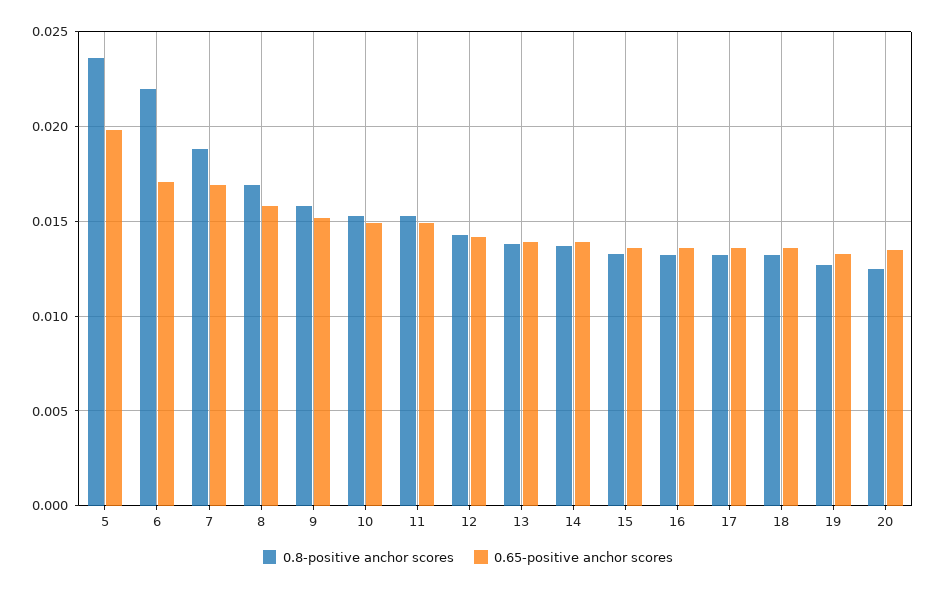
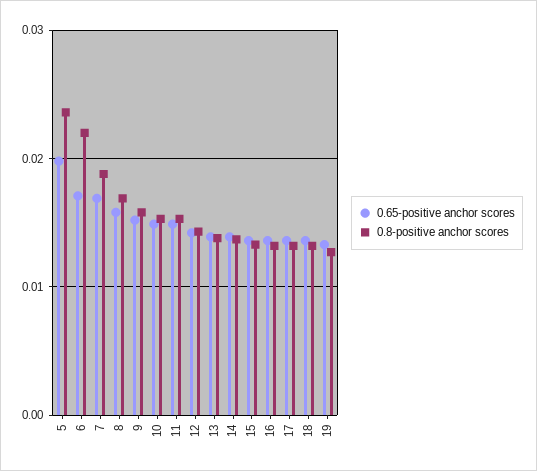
  {
    "0.8-positive anchor scores": {
      "5": 0.0235,
      "6": 0.022,
      "7": 0.019,
      "8": 0.017,
      "9": 0.016,
      "10": 0.0155,
      "11": 0.0155,
      "12": 0.0145,
      "13": 0.014,
      "14": 0.0135,
      "15": 0.0135,
      "16": 0.013,
      "17": 0.013,
      "18": 0.013,
-     "19": 0.0125,
+     "19": 0.0125
-     "20": 0.0125
    },
    "0.65-positive anchor scores": {
      "5": 0.02,
      "6": 0.017,
      "7": 0.017,
      "8": 0.016,
      "9": 0.015,
      "10": 0.015,
      "11": 0.015,
      "12": 0.014,
      "13": 0.014,
      "14": 0.014,
      "15": 0.0135,
      "16": 0.0135,
      "17": 0.0135,
      "18": 0.0135,
-     "19": 0.0135,
+     "19": 0.0135
-     "20": 0.0135
    }
  }

